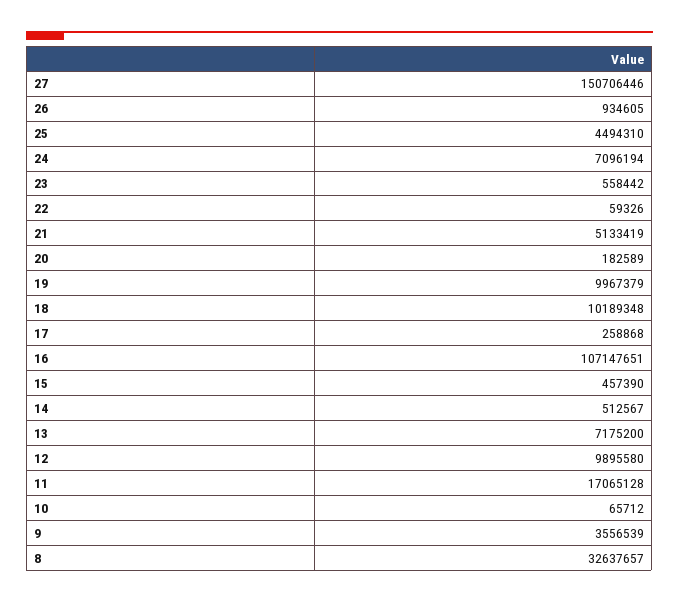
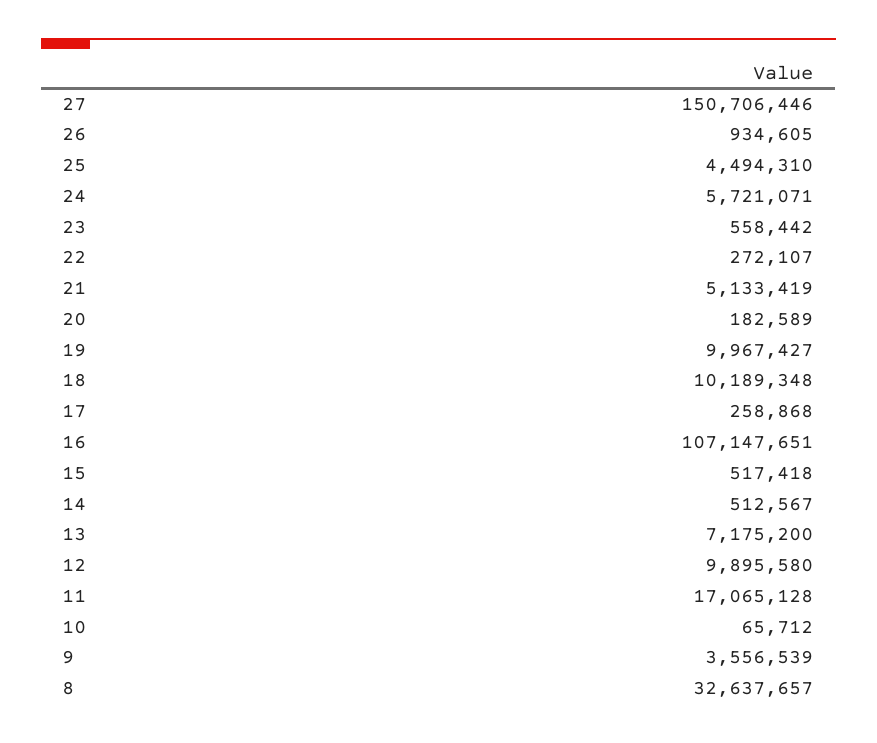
  {
    "27": 150706446,
    "26": 934605,
    "25": 4494310,
-   "24": 7096194,
+   "24": 5721071,
    "23": 558442,
-   "22": 59326,
+   "22": 272107,
    "21": 5133419,
    "20": 182589,
-   "19": 9967379,
+   "19": 9967427,
    "18": 10189348,
    "17": 258868,
    "16": 107147651,
-   "15": 457390,
+   "15": 517418,
    "14": 512567,
    "13": 7175200,
    "12": 9895580,
    "11": 17065128,
    "10": 65712,
    "9": 3556539,
    "8": 32637657
  }

